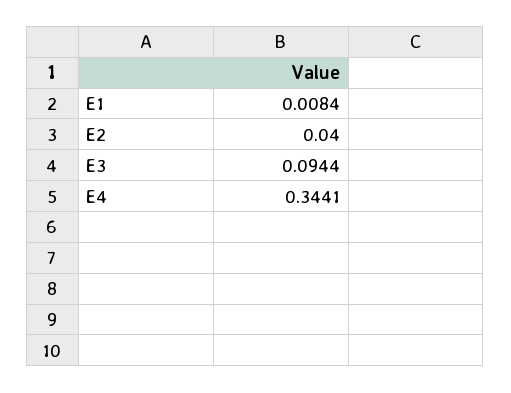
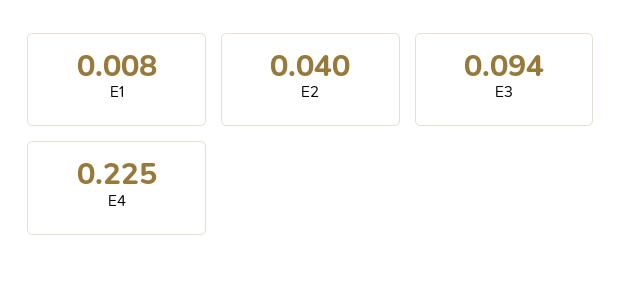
  {
    "E1": 0.0084,
    "E2": 0.04,
    "E3": 0.0944,
-   "E4": 0.3441
+   "E4": 0.225
  }

